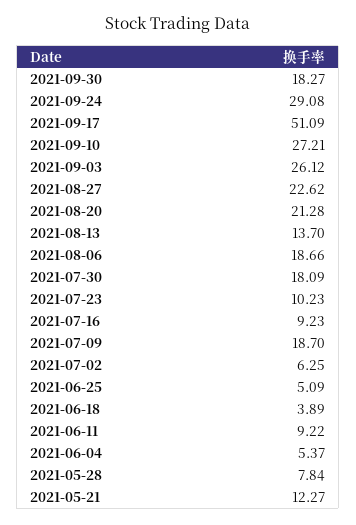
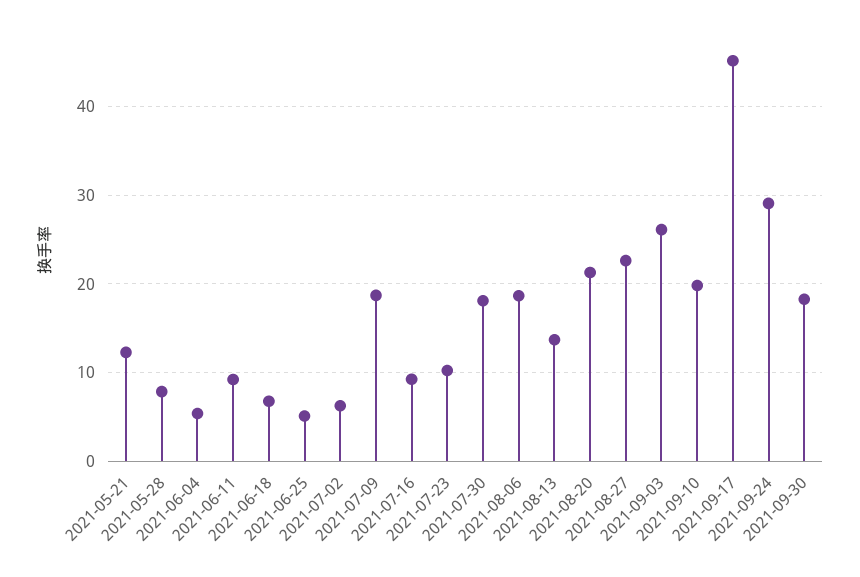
  {
    "2021-09-30": 18.27,
    "2021-09-24": 29.08,
-   "2021-09-17": 51.09,
+   "2021-09-17": 45,
-   "2021-09-10": 27.21,
+   "2021-09-10": 20,
    "2021-09-03": 26.12,
    "2021-08-27": 22.62,
    "2021-08-20": 21.28,
    "2021-08-13": 13.7,
    "2021-08-06": 18.66,
    "2021-07-30": 18.09,
    "2021-07-23": 10.23,
    "2021-07-16": 9.23,
    "2021-07-09": 18.7,
    "2021-07-02": 6.25,
    "2021-06-25": 5.09,
-   "2021-06-18": 3.89,
+   "2021-06-18": 7,
    "2021-06-11": 9.22,
    "2021-06-04": 5.37,
    "2021-05-28": 7.84,
    "2021-05-21": 12.27
  }

